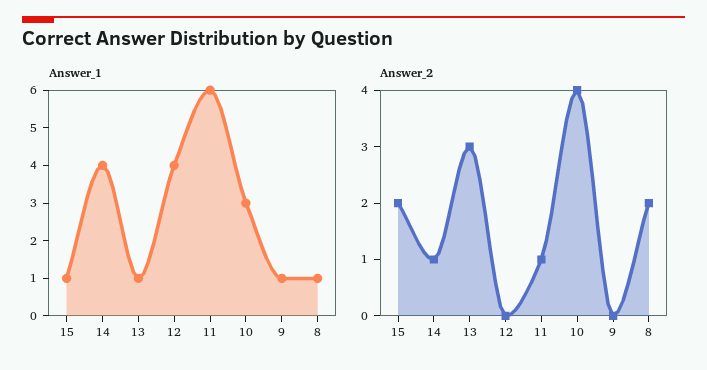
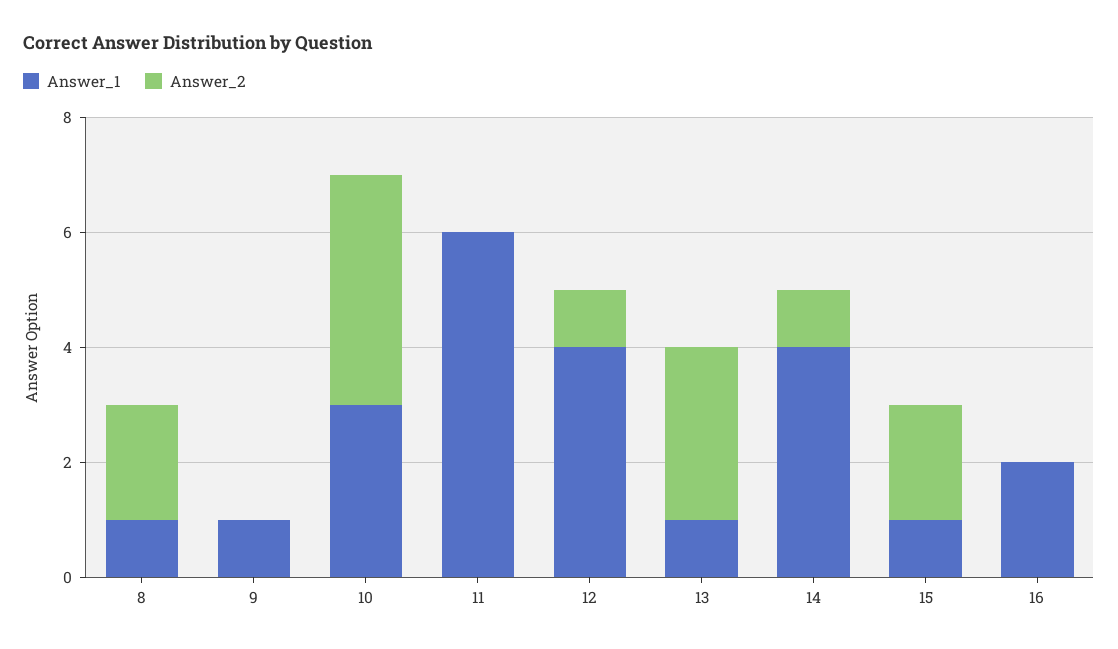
  {
    "Answer_1": {
      "15": 1,
      "14": 4,
      "13": 1,
      "12": 4,
      "11": 6,
      "10": 3,
      "9": 1,
-     "8": 1
+     "8": 1,
+     "16": 2
    },
    "Answer_2": {
      "15": 2,
      "14": 1,
      "13": 3,
-     "12": 0,
+     "12": 1,
-     "11": 1,
+     "11": 0,
      "10": 4,
      "9": 0,
-     "8": 2
+     "8": 2,
+     "16": 0
    }
  }

